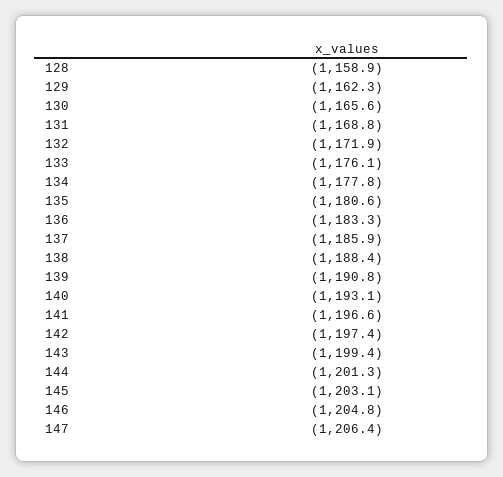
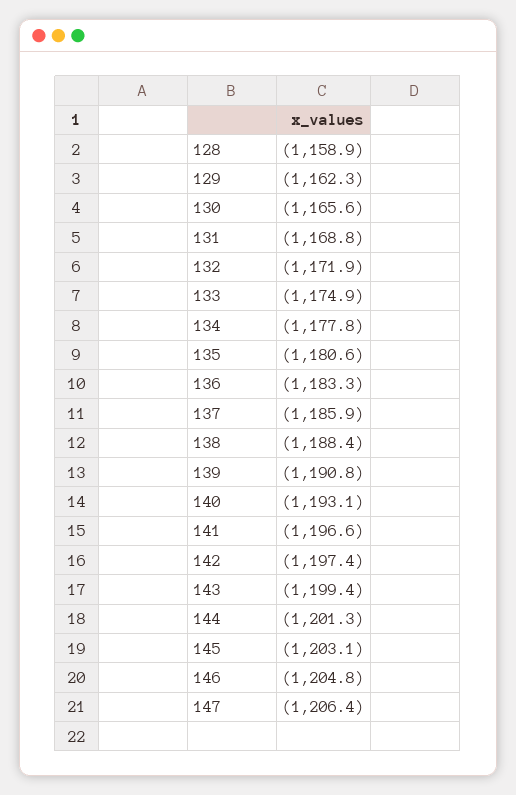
  {
    "128": -1158.9,
    "129": -1162.3,
    "130": -1165.6,
    "131": -1168.8,
    "132": -1171.9,
-   "133": -1176.1,
+   "133": -1174.9,
    "134": -1177.8,
    "135": -1180.6,
    "136": -1183.3,
    "137": -1185.9,
    "138": -1188.4,
    "139": -1190.8,
    "140": -1193.1,
    "141": -1196.6,
    "142": -1197.4,
    "143": -1199.4,
    "144": -1201.3,
    "145": -1203.1,
    "146": -1204.8,
    "147": -1206.4
  }

